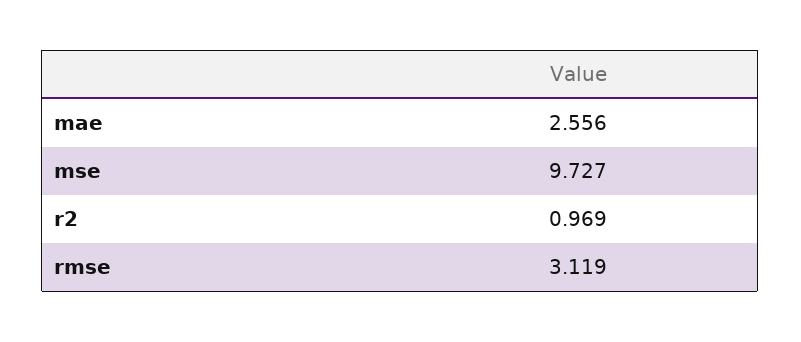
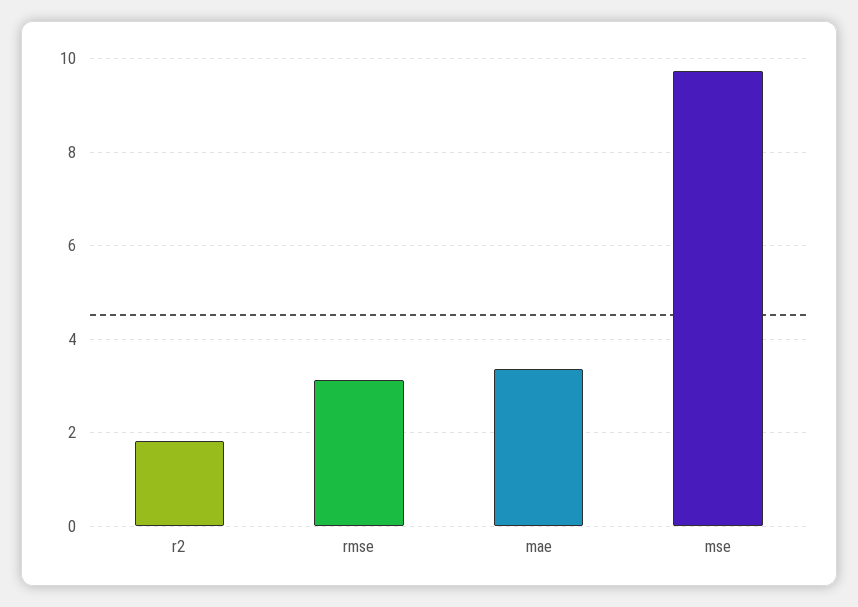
  {
-   "mae": 2.556,
+   "mae": 3.4,
    "mse": 9.727,
-   "r2": 0.969,
+   "r2": 1.8,
    "rmse": 3.119
  }

